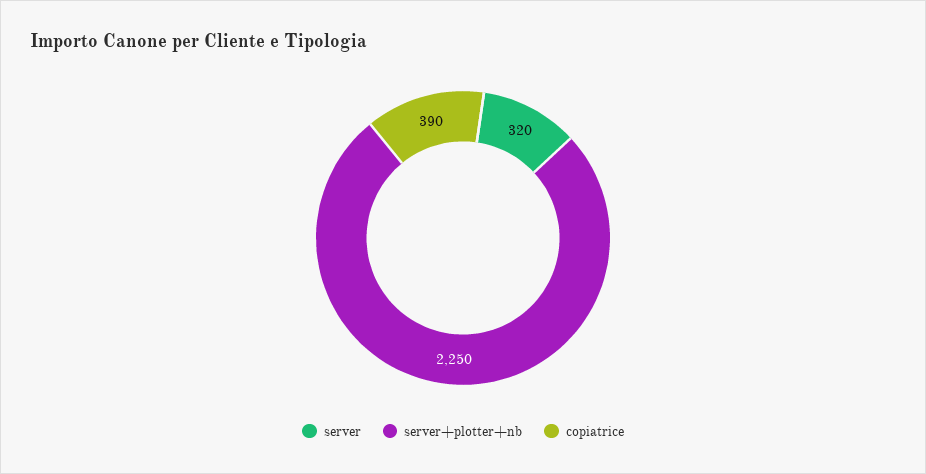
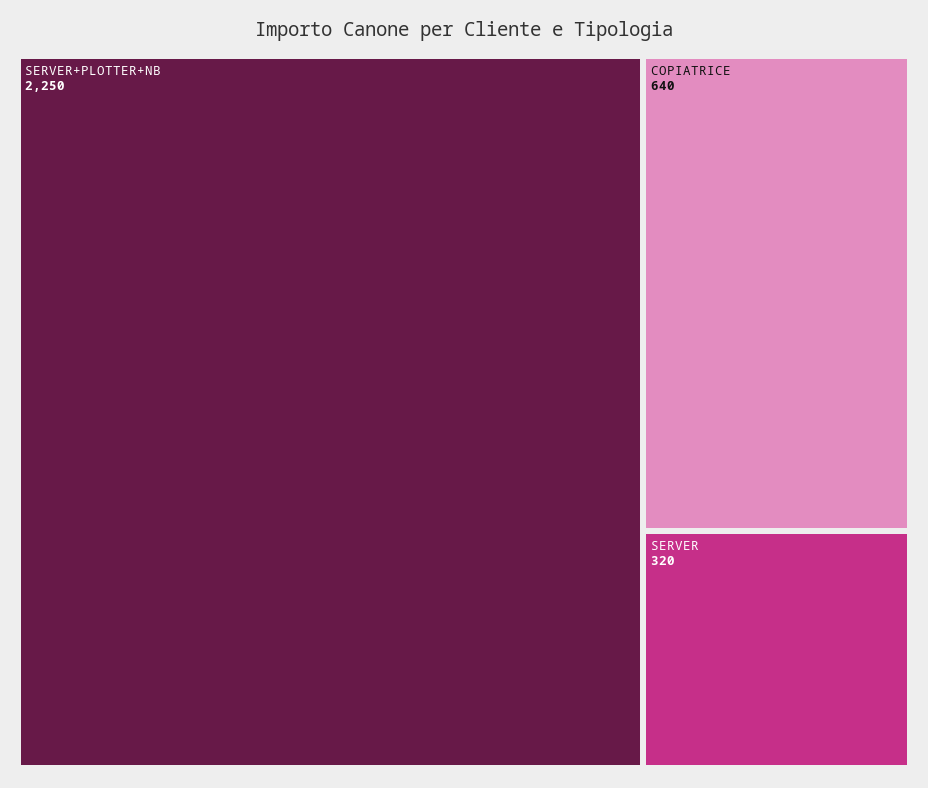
  {
    "server": 320,
    "server+plotter+nb": 2250,
-   "copiatrice": 390
+   "copiatrice": 640
  }

